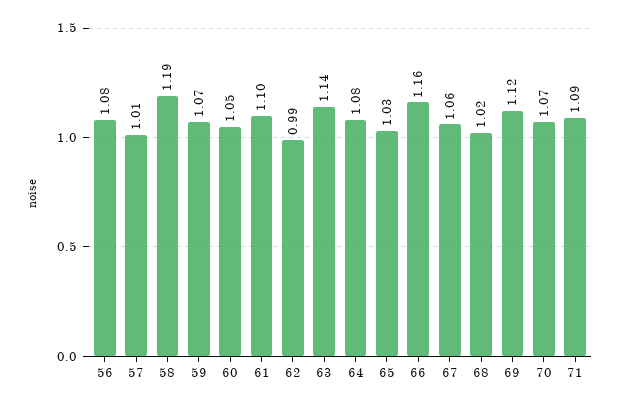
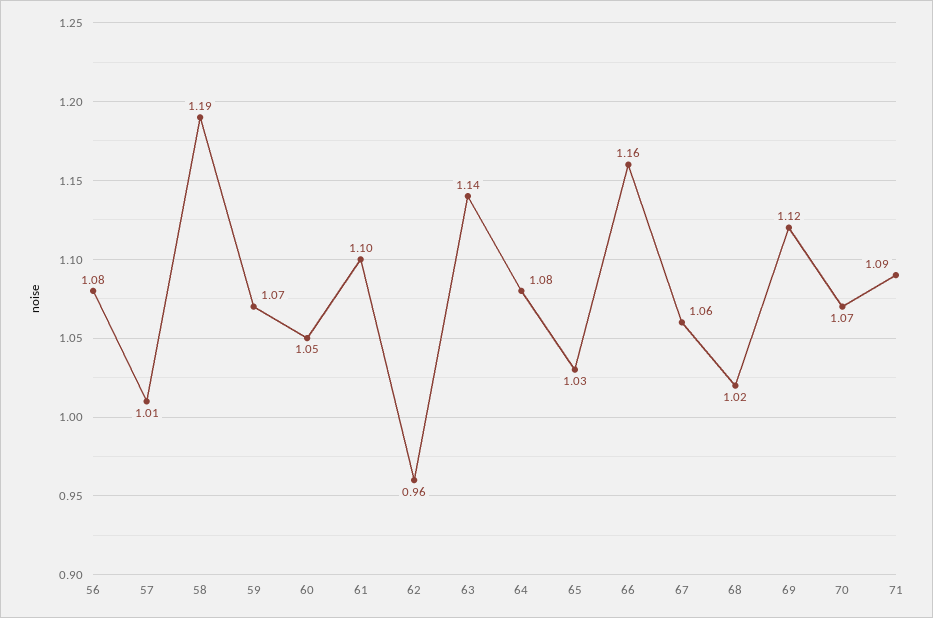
  {
    "56": 1.08,
    "57": 1.01,
    "58": 1.19,
    "59": 1.07,
    "60": 1.05,
    "61": 1.1,
-   "62": 0.99,
+   "62": 0.96,
    "63": 1.14,
    "64": 1.08,
    "65": 1.03,
    "66": 1.16,
    "67": 1.06,
    "68": 1.02,
    "69": 1.12,
    "70": 1.07,
    "71": 1.09
  }

